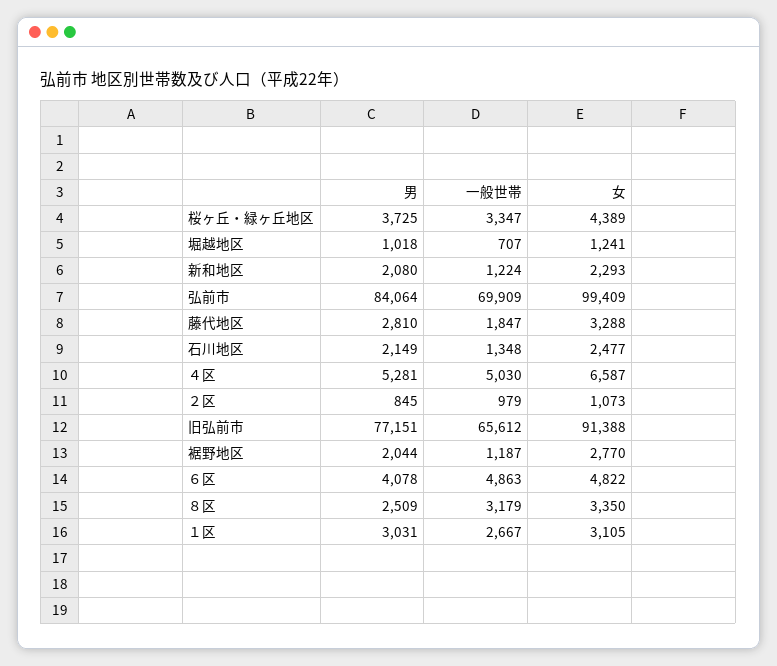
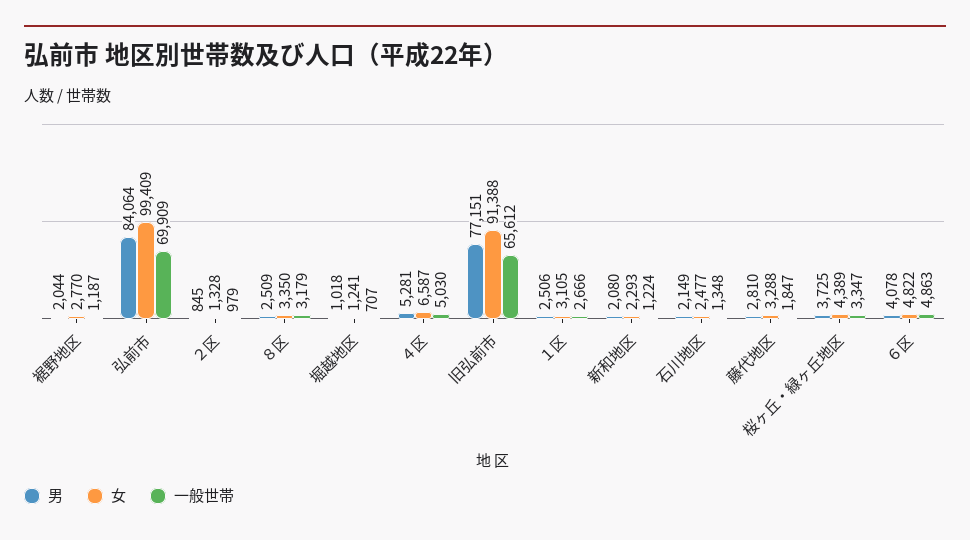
  {
    "男": {
      "桜ヶ丘・緑ヶ丘地区": 3725,
      "堀越地区": 1018,
      "新和地区": 2080,
      "弘前市": 84064,
      "藤代地区": 2810,
      "石川地区": 2149,
      "４区": 5281,
      "２区": 845,
      "旧弘前市": 77151,
      "裾野地区": 2044,
      "６区": 4078,
      "８区": 2509,
-     "１区": 3031
+     "１区": 2506
    },
    "一般世帯": {
      "桜ヶ丘・緑ヶ丘地区": 3347,
      "堀越地区": 707,
      "新和地区": 1224,
      "弘前市": 69909,
      "藤代地区": 1847,
      "石川地区": 1348,
      "４区": 5030,
      "２区": 979,
      "旧弘前市": 65612,
      "裾野地区": 1187,
      "６区": 4863,
      "８区": 3179,
-     "１区": 2667
+     "１区": 2666
    },
    "女": {
      "桜ヶ丘・緑ヶ丘地区": 4389,
      "堀越地区": 1241,
      "新和地区": 2293,
      "弘前市": 99409,
      "藤代地区": 3288,
      "石川地区": 2477,
      "４区": 6587,
-     "２区": 1073,
+     "２区": 1328,
      "旧弘前市": 91388,
      "裾野地区": 2770,
      "６区": 4822,
      "８区": 3350,
      "１区": 3105
    }
  }

